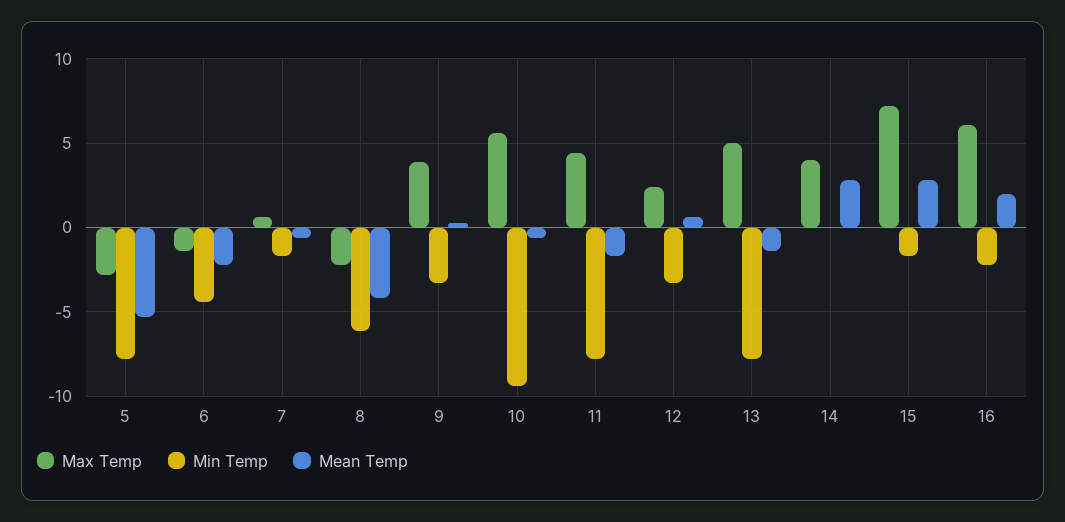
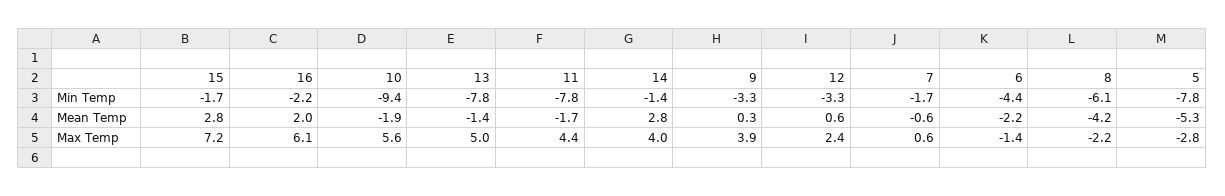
  {
    "Max Temp": {
      "5": -2.8,
      "6": -1.4,
      "7": 0.6,
      "8": -2.2,
      "9": 3.9,
      "10": 5.6,
      "11": 4.4,
      "12": 2.4,
      "13": 5,
      "14": 4,
      "15": 7.2,
      "16": 6.1
    },
    "Min Temp": {
      "5": -7.8,
      "6": -4.4,
      "7": -1.7,
      "8": -6.1,
      "9": -3.3,
      "10": -9.4,
      "11": -7.8,
      "12": -3.3,
      "13": -7.8,
-     "14": 0,
+     "14": -1.4,
      "15": -1.7,
      "16": -2.2
    },
    "Mean Temp": {
      "5": -5.3,
      "6": -2.2,
      "7": -0.6,
      "8": -4.2,
      "9": 0.3,
-     "10": -0.5,
+     "10": -1.9,
      "11": -1.7,
      "12": 0.6,
      "13": -1.4,
      "14": 2.8,
      "15": 2.8,
      "16": 2
    }
  }

